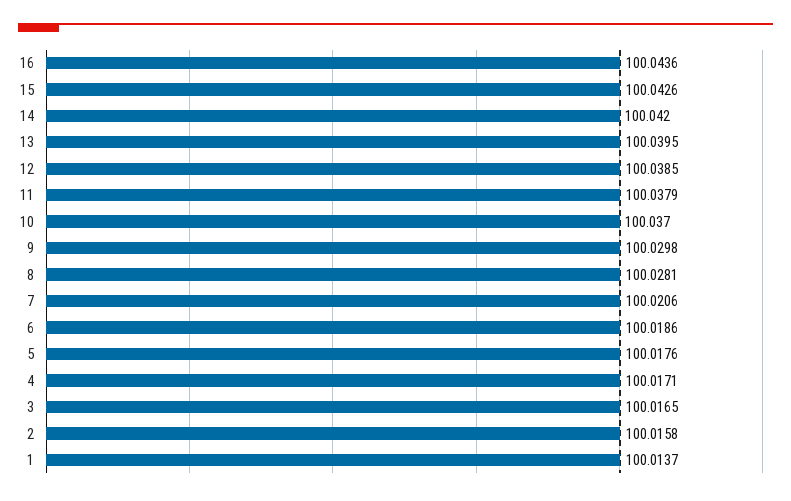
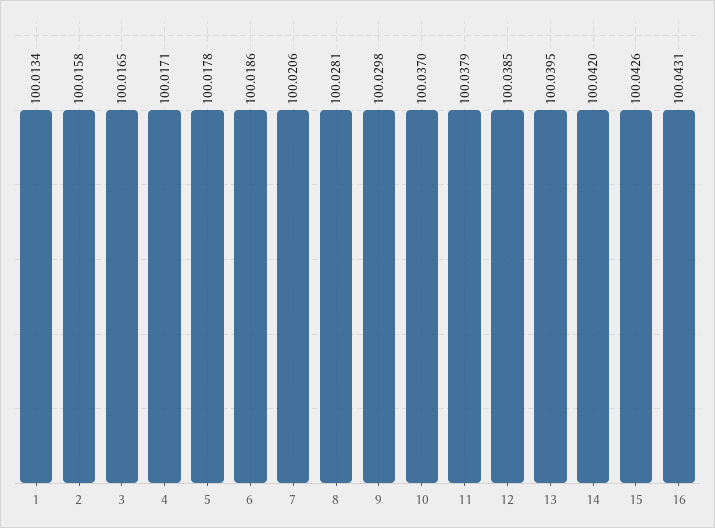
  {
-   "16": 100.0436,
+   "16": 100.0431,
    "15": 100.0426,
    "14": 100.042,
    "13": 100.0395,
    "12": 100.0385,
    "11": 100.0379,
    "10": 100.037,
    "9": 100.0298,
    "8": 100.0281,
    "7": 100.0206,
    "6": 100.0186,
-   "5": 100.0176,
+   "5": 100.0178,
    "4": 100.0171,
    "3": 100.0165,
    "2": 100.0158,
-   "1": 100.0137
+   "1": 100.0134
  }

